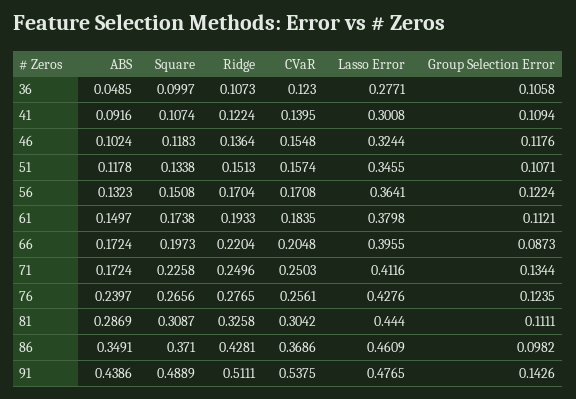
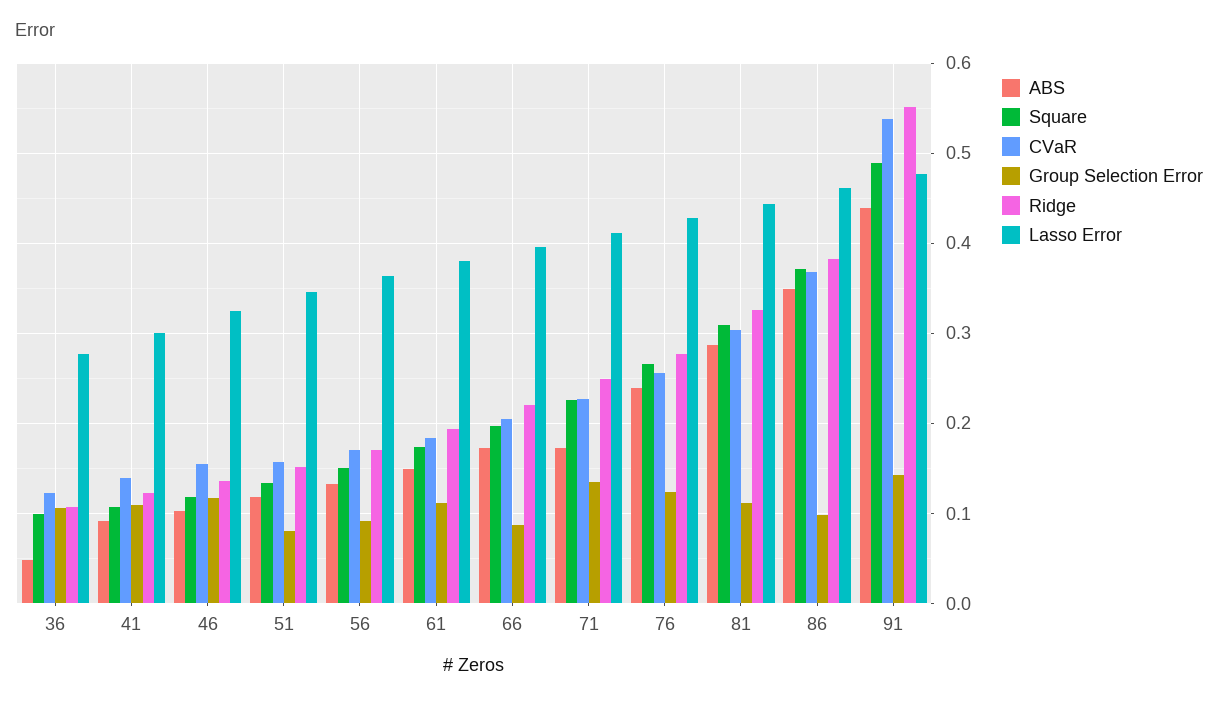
  {
    "ABS": {
      "36": 0.0485,
      "41": 0.0916,
      "46": 0.1024,
      "51": 0.1178,
      "56": 0.1323,
      "61": 0.1497,
      "66": 0.1724,
      "71": 0.1724,
      "76": 0.2397,
      "81": 0.2869,
      "86": 0.3491,
      "91": 0.4386
    },
    "Square": {
      "36": 0.0997,
      "41": 0.1074,
      "46": 0.1183,
      "51": 0.1338,
      "56": 0.1508,
      "61": 0.1738,
      "66": 0.1973,
      "71": 0.2258,
      "76": 0.2656,
      "81": 0.3087,
      "86": 0.371,
      "91": 0.4889
    },
    "Ridge": {
      "36": 0.1073,
      "41": 0.1224,
      "46": 0.1364,
      "51": 0.1513,
      "56": 0.1704,
      "61": 0.1933,
      "66": 0.2204,
      "71": 0.2496,
      "76": 0.2765,
      "81": 0.3258,
-     "86": 0.4281,
+     "86": 0.38,
-     "91": 0.5111
+     "91": 0.55
    },
    "CVaR": {
      "36": 0.123,
      "41": 0.1395,
      "46": 0.1548,
      "51": 0.1574,
      "56": 0.1708,
      "61": 0.1835,
      "66": 0.2048,
-     "71": 0.2503,
+     "71": 0.23,
      "76": 0.2561,
      "81": 0.3042,
      "86": 0.3686,
      "91": 0.5375
    },
    "Lasso Error": {
      "36": 0.2771,
      "41": 0.3008,
      "46": 0.3244,
      "51": 0.3455,
      "56": 0.3641,
      "61": 0.3798,
      "66": 0.3955,
      "71": 0.4116,
      "76": 0.4276,
      "81": 0.444,
      "86": 0.4609,
      "91": 0.4765
    },
    "Group Selection Error": {
      "36": 0.1058,
      "41": 0.1094,
      "46": 0.1176,
-     "51": 0.1071,
+     "51": 0.08,
-     "56": 0.1224,
+     "56": 0.09,
      "61": 0.1121,
      "66": 0.0873,
      "71": 0.1344,
      "76": 0.1235,
      "81": 0.1111,
      "86": 0.0982,
      "91": 0.1426
    }
  }

